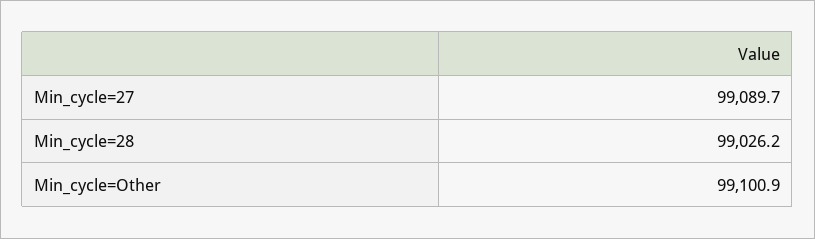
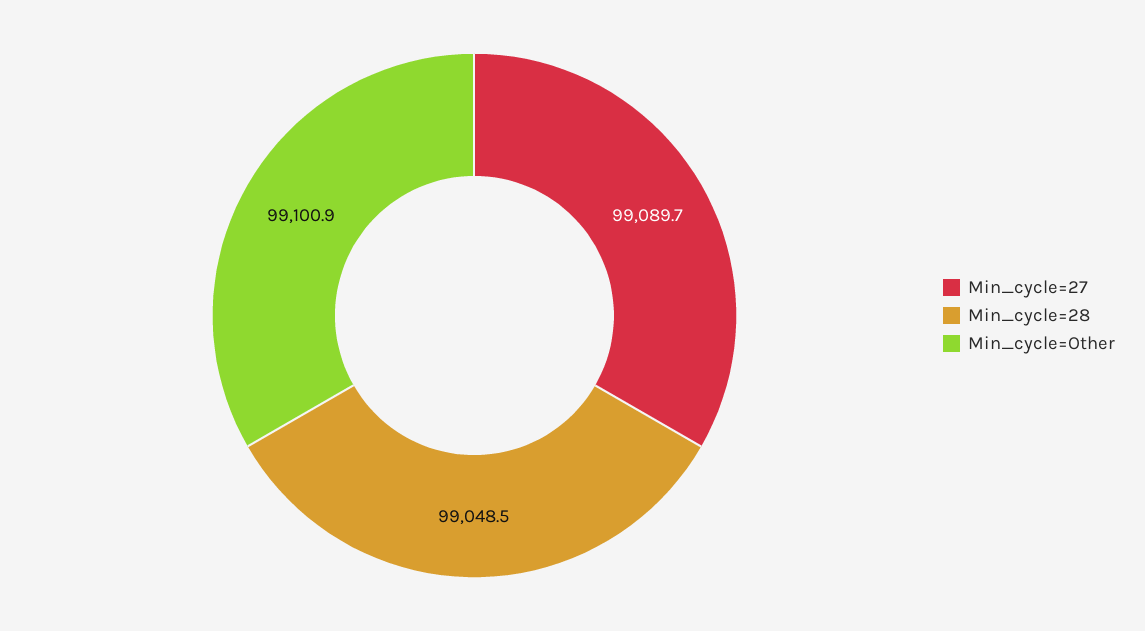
  {
    "Min_cycle=27": 99089.7,
-   "Min_cycle=28": 99026.2,
+   "Min_cycle=28": 99048.5,
    "Min_cycle=Other": 99100.9
  }

